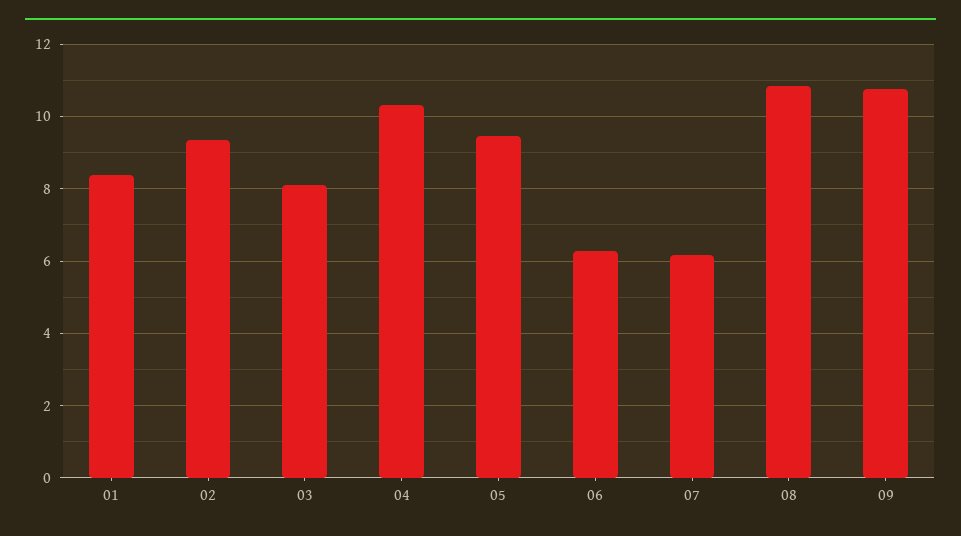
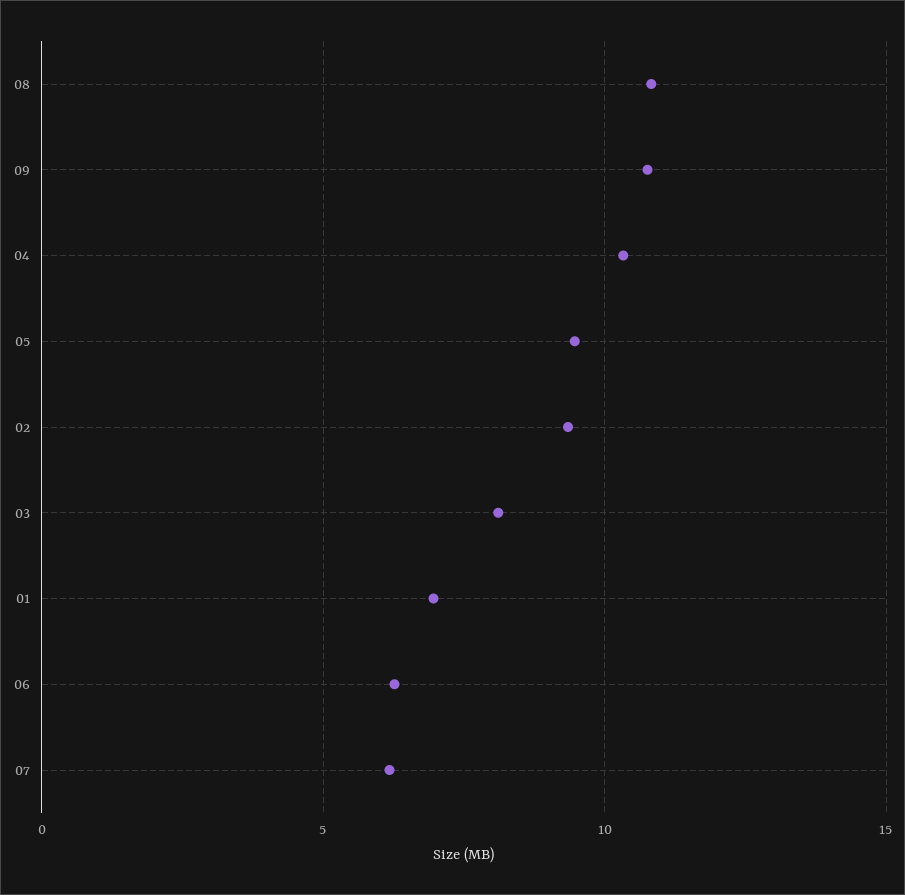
  {
-   "01": 8.4,
+   "01": 7,
    "02": 9.4,
    "03": 8.2,
    "04": 10.4,
    "05": 9.4,
    "06": 6.2,
    "07": 6.2,
    "08": 10.8,
    "09": 10.8
  }

